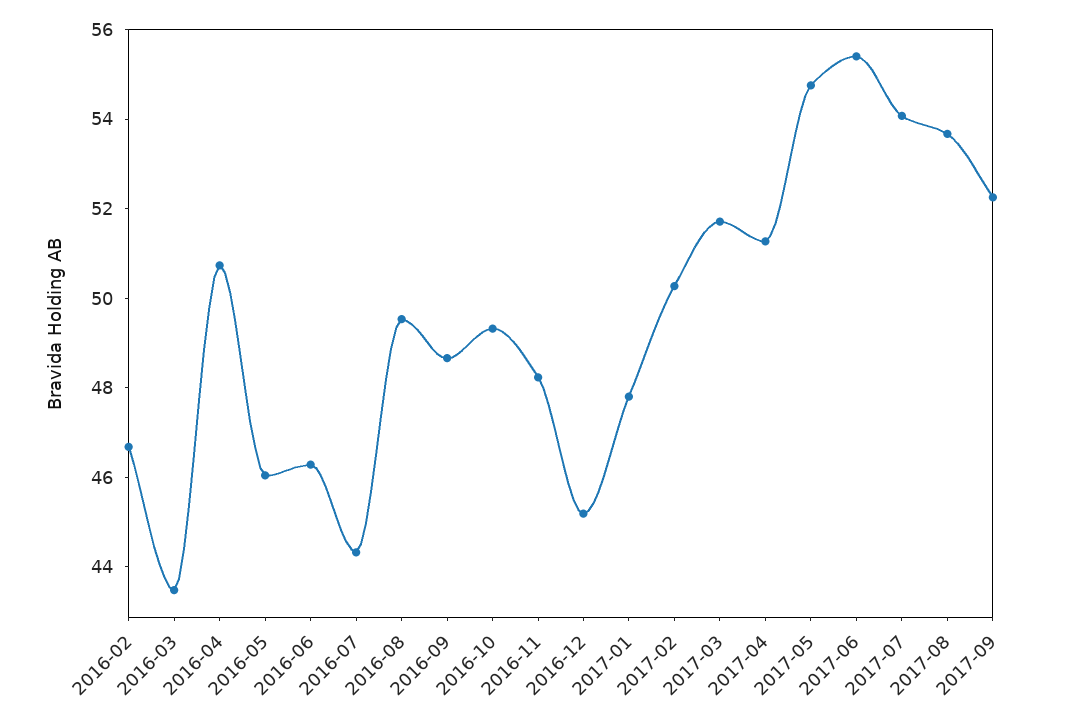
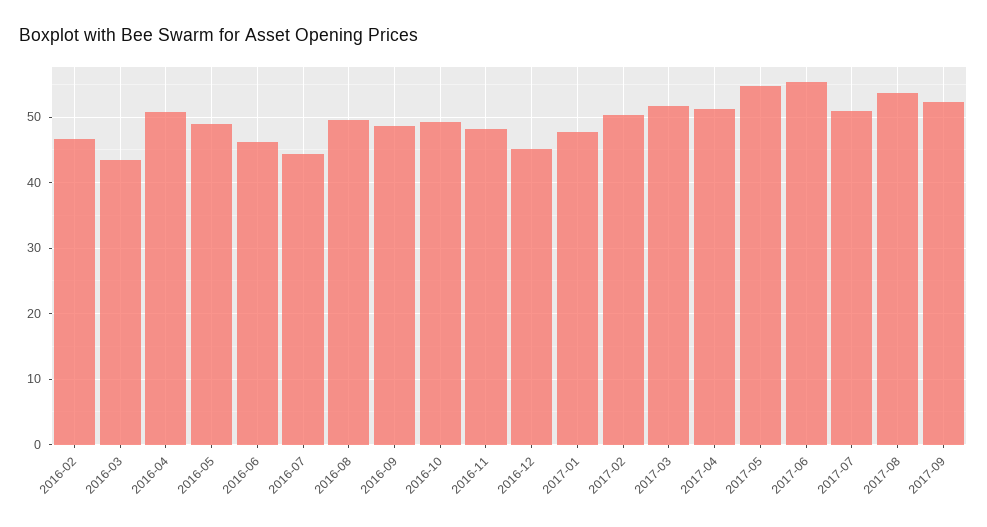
  {
    "2016-02": 46.5,
    "2016-03": 43.5,
    "2016-04": 50.5,
-   "2016-05": 46,
+   "2016-05": 49,
    "2016-06": 46.5,
    "2016-07": 44.5,
    "2016-08": 49.5,
    "2016-09": 48.5,
    "2016-10": 49.5,
    "2016-11": 48,
    "2016-12": 45,
    "2017-01": 48,
    "2017-02": 50.5,
    "2017-03": 51.5,
    "2017-04": 51.5,
    "2017-05": 55,
    "2017-06": 55.5,
-   "2017-07": 54,
+   "2017-07": 51,
    "2017-08": 53.5,
    "2017-09": 52.5
  }

